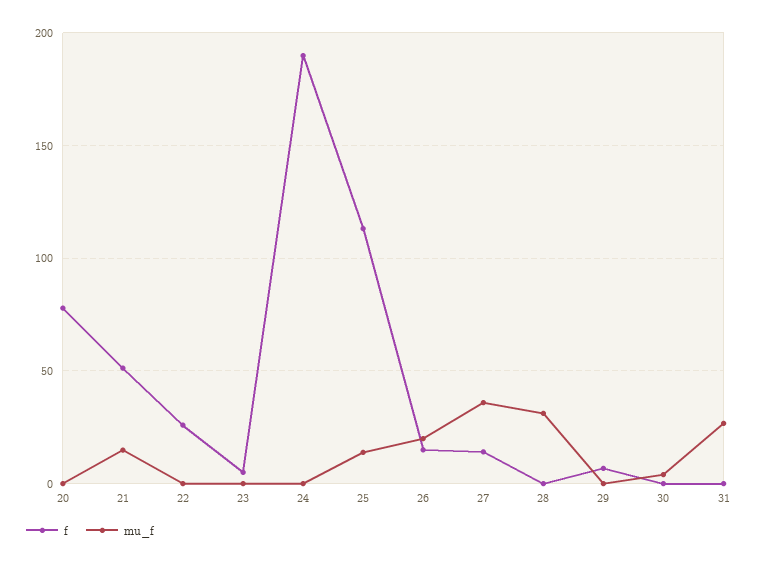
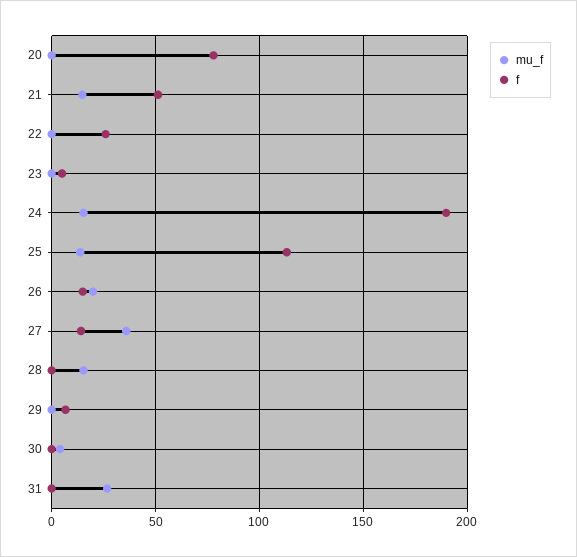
  {
    "f": {
      "20": 80,
      "21": 50,
      "22": 25,
      "23": 5,
      "24": 190,
      "25": 115,
      "26": 15,
      "27": 15,
      "28": 0,
      "29": 5,
      "30": 0,
      "31": 0
    },
    "mu_f": {
      "20": 0,
      "21": 15,
      "22": 0,
      "23": 0,
-     "24": 0,
+     "24": 15,
      "25": 15,
      "26": 20,
      "27": 35,
-     "28": 30,
+     "28": 15,
      "29": 0,
      "30": 5,
      "31": 25
    }
  }

